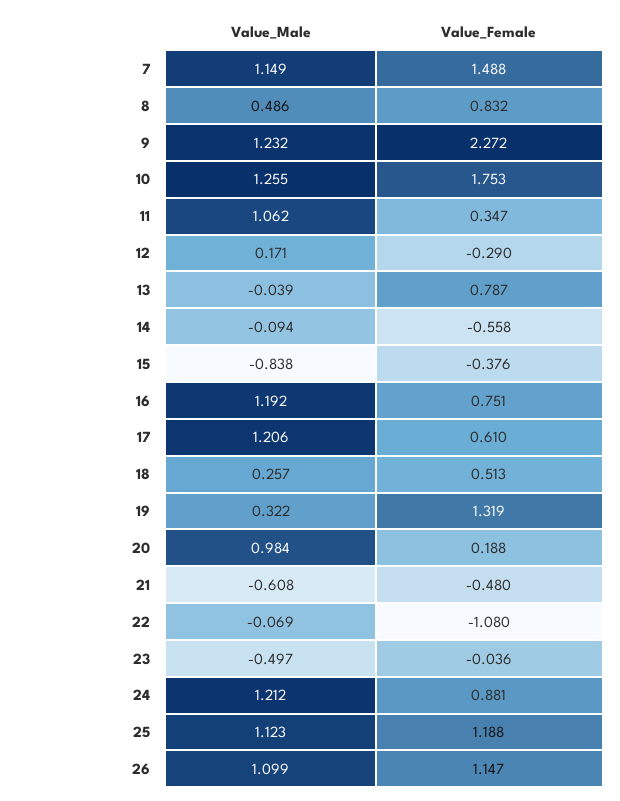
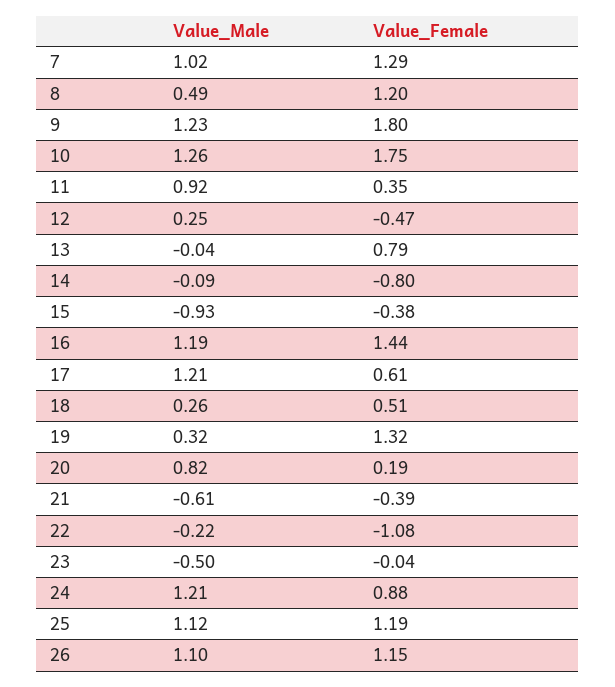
  {
    "Value_Male": {
-     "7": 1.149,
+     "7": 1.02,
      "8": 0.486,
      "9": 1.232,
      "10": 1.255,
-     "11": 1.062,
+     "11": 0.92,
-     "12": 0.171,
+     "12": 0.25,
      "13": -0.039,
      "14": -0.094,
-     "15": -0.838,
+     "15": -0.93,
      "16": 1.192,
      "17": 1.206,
      "18": 0.257,
      "19": 0.322,
-     "20": 0.984,
+     "20": 0.82,
      "21": -0.608,
-     "22": -0.069,
+     "22": -0.22,
      "23": -0.497,
      "24": 1.212,
      "25": 1.123,
      "26": 1.099
    },
    "Value_Female": {
-     "7": 1.488,
+     "7": 1.29,
-     "8": 0.832,
+     "8": 1.2,
-     "9": 2.272,
+     "9": 1.8,
      "10": 1.753,
      "11": 0.347,
-     "12": -0.29,
+     "12": -0.47,
      "13": 0.787,
-     "14": -0.558,
+     "14": -0.8,
      "15": -0.376,
-     "16": 0.751,
+     "16": 1.44,
      "17": 0.61,
      "18": 0.513,
      "19": 1.319,
      "20": 0.188,
-     "21": -0.48,
+     "21": -0.39,
      "22": -1.08,
      "23": -0.036,
      "24": 0.881,
      "25": 1.188,
      "26": 1.147
    }
  }

